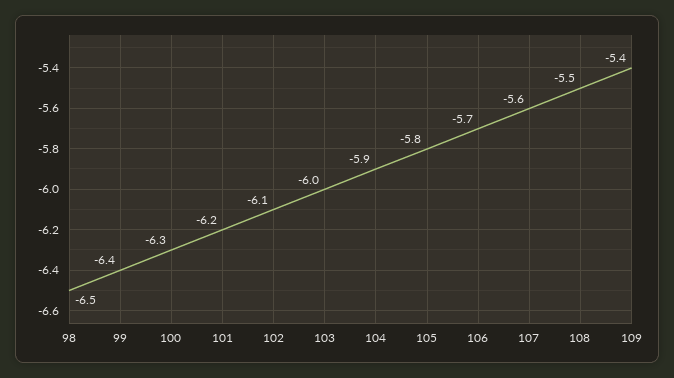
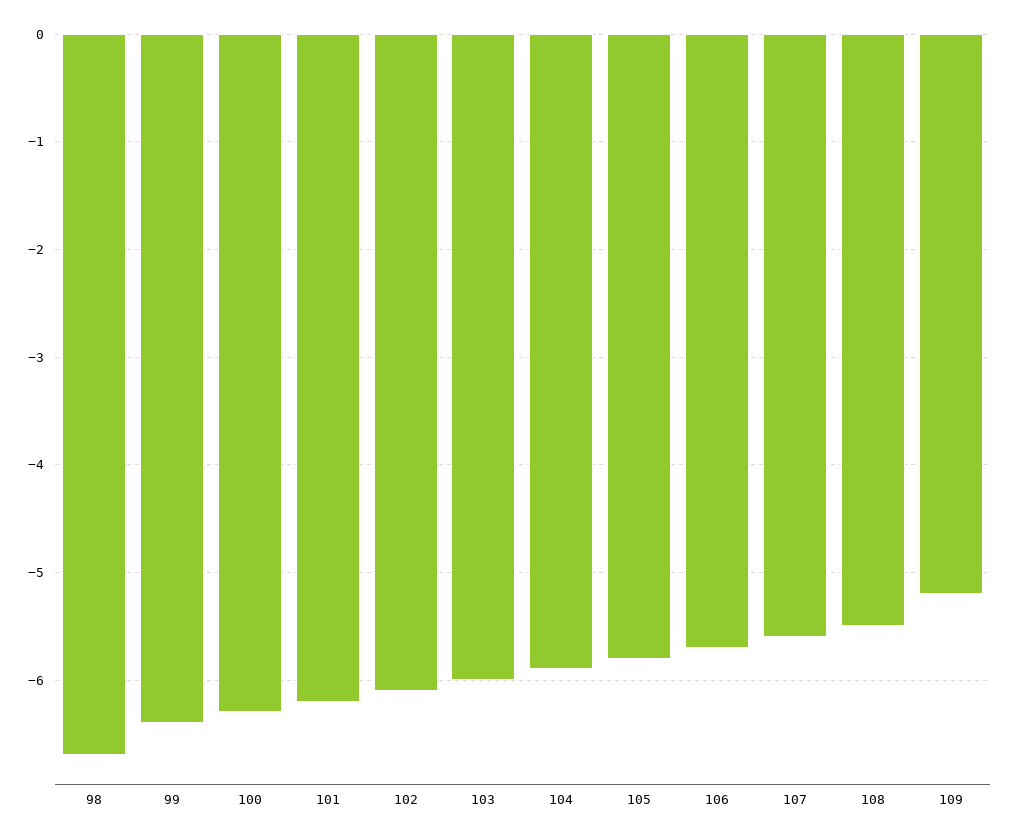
  {
-   "98": -6.5,
+   "98": -6.7,
    "99": -6.4,
    "100": -6.3,
    "101": -6.2,
    "102": -6.1,
    "103": -6,
    "104": -5.9,
    "105": -5.8,
    "106": -5.7,
    "107": -5.6,
    "108": -5.5,
-   "109": -5.4
+   "109": -5.2
  }

